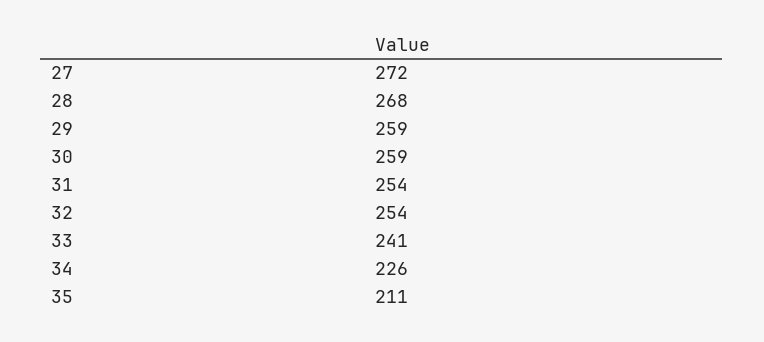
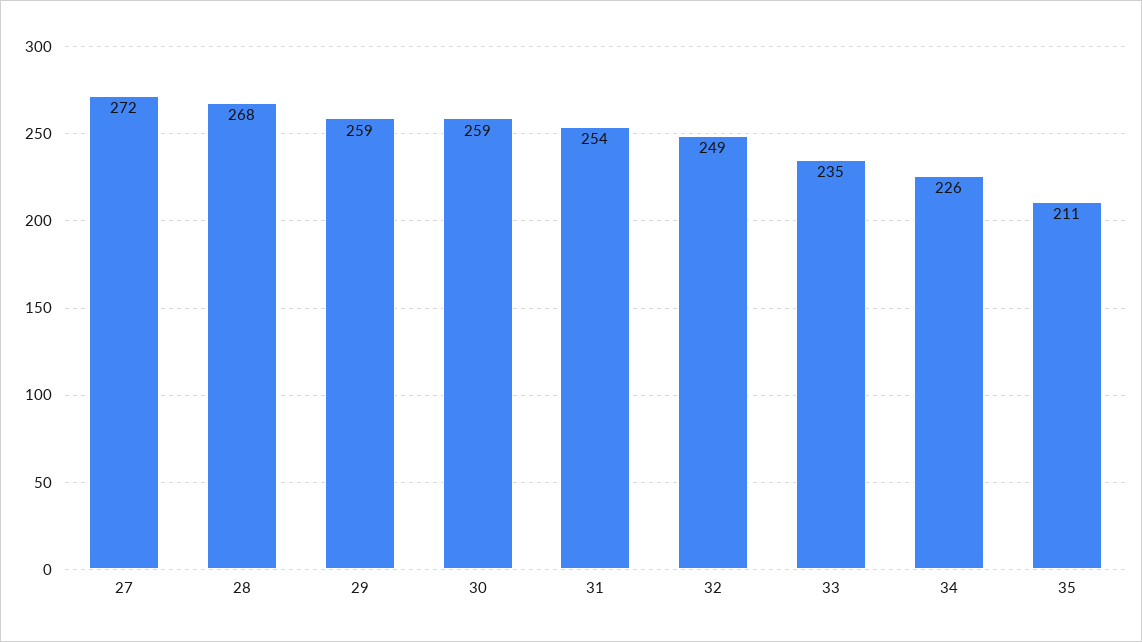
  {
    "27": 272,
    "28": 268,
    "29": 259,
    "30": 259,
    "31": 254,
-   "32": 254,
+   "32": 249,
-   "33": 241,
+   "33": 235,
    "34": 226,
    "35": 211
  }

